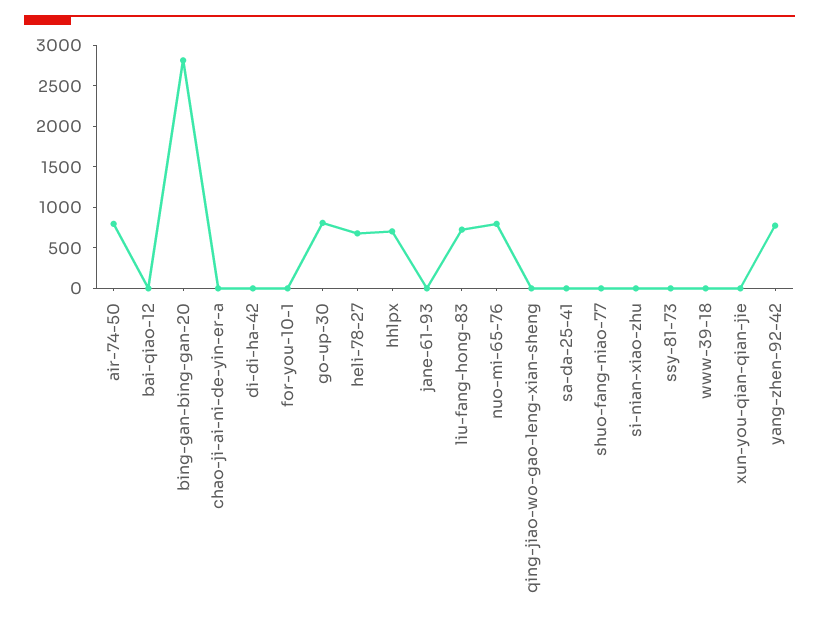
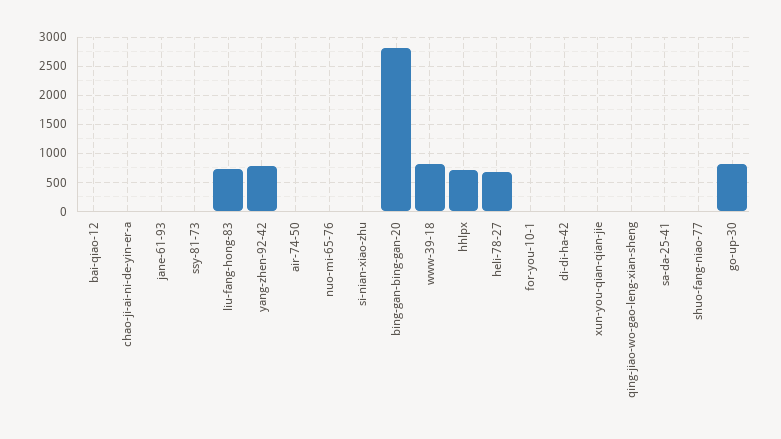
  {
-   "air-74-50": 800,
+   "air-74-50": 0,
    "bai-qiao-12": 0,
    "bing-gan-bing-gan-20": 2800,
    "chao-ji-ai-ni-de-yin-er-a": 0,
    "di-di-ha-42": 0,
    "for-you-10-1": 0,
    "go-up-30": 800,
    "heli-78-27": 700,
    "hhlpx": 700,
    "jane-61-93": 0,
    "liu-fang-hong-83": 700,
-   "nuo-mi-65-76": 800,
+   "nuo-mi-65-76": 0,
    "qing-jiao-wo-gao-leng-xian-sheng": 0,
    "sa-da-25-41": 0,
    "shuo-fang-niao-77": 0,
    "si-nian-xiao-zhu": 0,
    "ssy-81-73": 0,
-   "www-39-18": 0,
+   "www-39-18": 750,
    "xun-you-qian-qian-jie": 0,
    "yang-zhen-92-42": 800
  }

